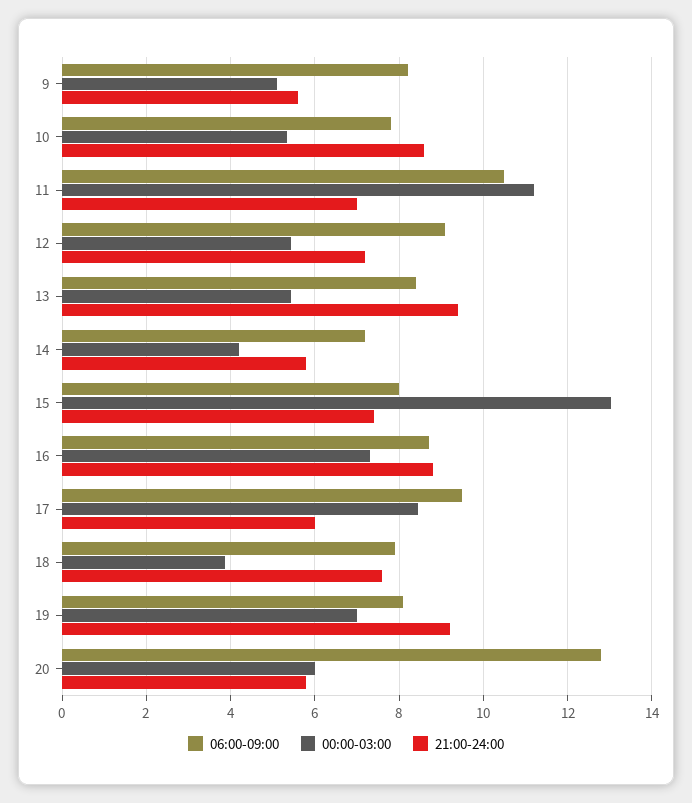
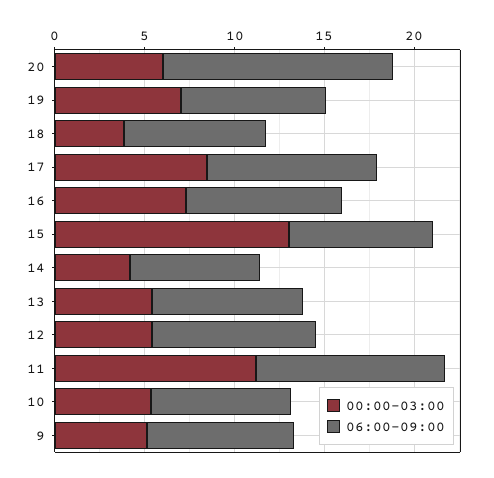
  {
    "06:00-09:00": {
      "9": 8.2,
      "10": 7.8,
      "11": 10.6,
      "12": 9.2,
      "13": 8.4,
      "14": 7.2,
      "15": 8,
      "16": 8.8,
      "17": 9.6,
      "18": 8,
      "19": 8.2,
      "20": 12.8
    },
    "00:00-03:00": {
      "9": 5.2,
      "10": 5.4,
      "11": 11.2,
      "12": 5.4,
      "13": 5.4,
      "14": 4.2,
      "15": 13,
      "16": 7.4,
      "17": 8.4,
      "18": 3.8,
      "19": 7,
      "20": 6
-   },
+   }
-   "21:00-24:00": {
-     "9": 5.6,
-     "10": 8.6,
-     "11": 7,
-     "12": 7.2,
-     "13": 9.4,
-     "14": 5.8,
-     "15": 7.4,
-     "16": 8.8,
-     "17": 6,
-     "18": 7.6,
-     "19": 9.2,
-     "20": 5.8
-   }
  }

